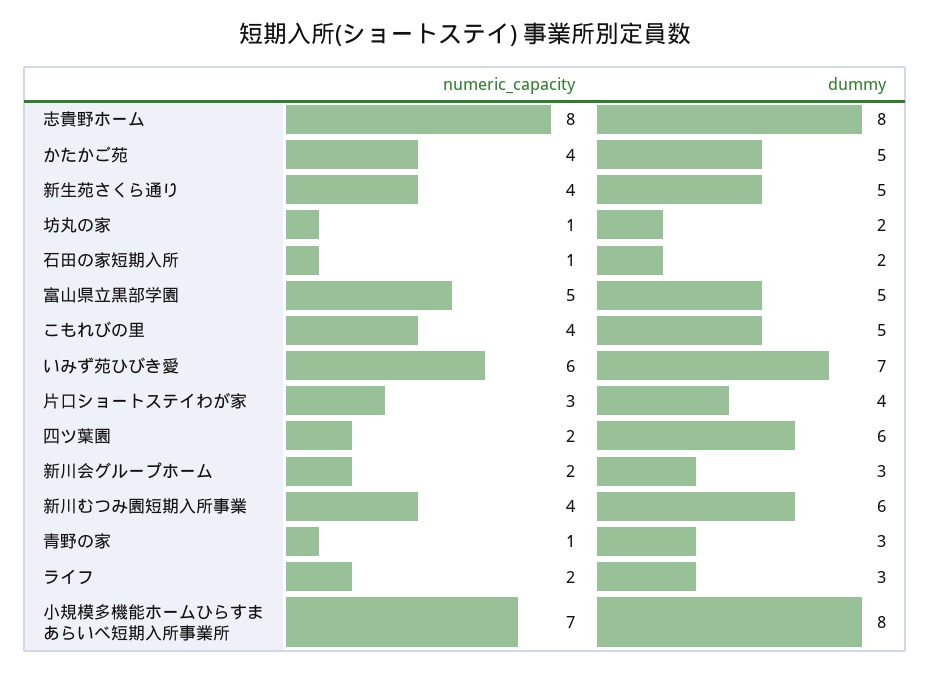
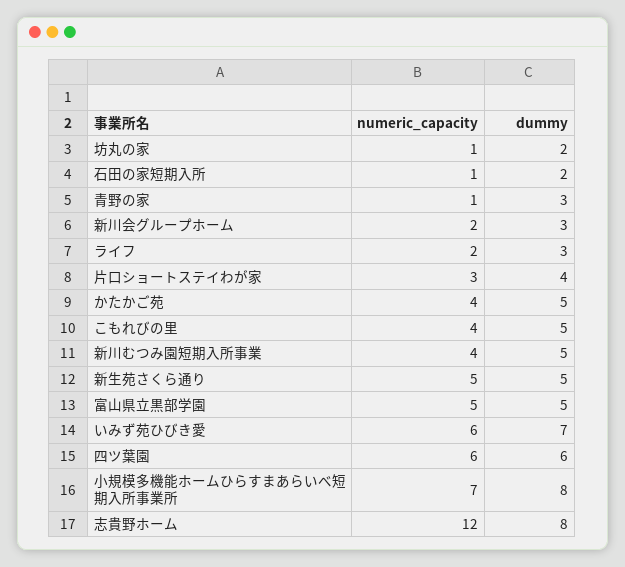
  {
    "numeric_capacity": {
-     "志貴野ホーム": 8,
+     "志貴野ホーム": 12,
      "かたかご苑": 4,
-     "新生苑さくら通り": 4,
+     "新生苑さくら通り": 5,
      "坊丸の家": 1,
      "石田の家短期入所": 1,
      "富山県立黒部学園": 5,
      "こもれびの里": 4,
      "いみず苑ひびき愛": 6,
      "片口ショートステイわが家": 3,
-     "四ツ葉園": 2,
+     "四ツ葉園": 6,
      "新川会グループホーム": 2,
      "新川むつみ園短期入所事業": 4,
      "青野の家": 1,
      "ライフ": 2,
      "小規模多機能ホームひらすまあらいべ短期入所事業所": 7
    },
    "dummy": {
      "志貴野ホーム": 8,
      "かたかご苑": 5,
      "新生苑さくら通り": 5,
      "坊丸の家": 2,
      "石田の家短期入所": 2,
      "富山県立黒部学園": 5,
      "こもれびの里": 5,
      "いみず苑ひびき愛": 7,
      "片口ショートステイわが家": 4,
      "四ツ葉園": 6,
      "新川会グループホーム": 3,
-     "新川むつみ園短期入所事業": 6,
+     "新川むつみ園短期入所事業": 5,
      "青野の家": 3,
      "ライフ": 3,
      "小規模多機能ホームひらすまあらいべ短期入所事業所": 8
    }
  }

